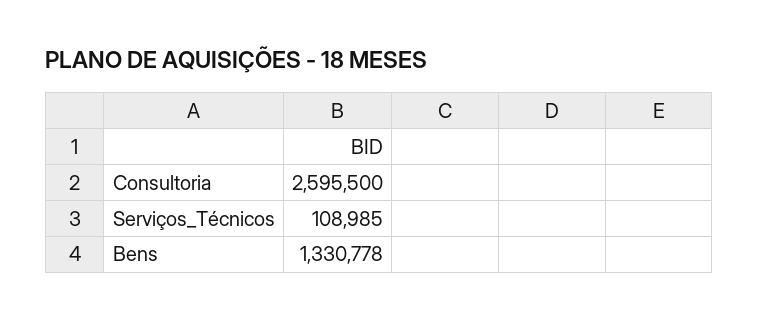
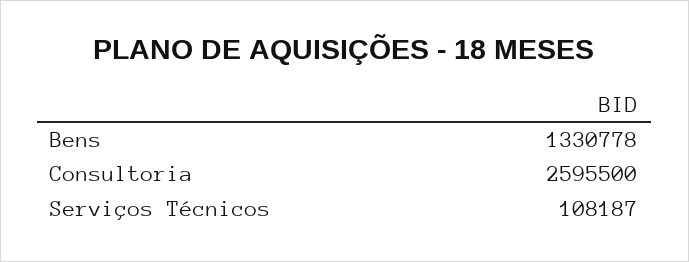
  {
    "Consultoria": 2595500,
-   "Serviços_Técnicos": 108985,
+   "Serviços_Técnicos": 108187,
    "Bens": 1330778
  }

